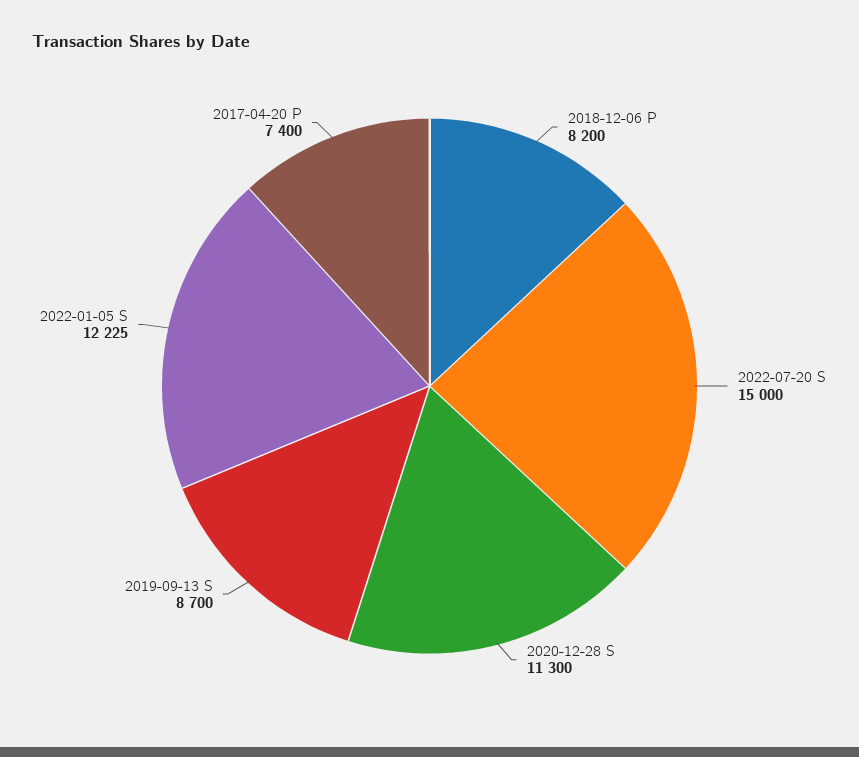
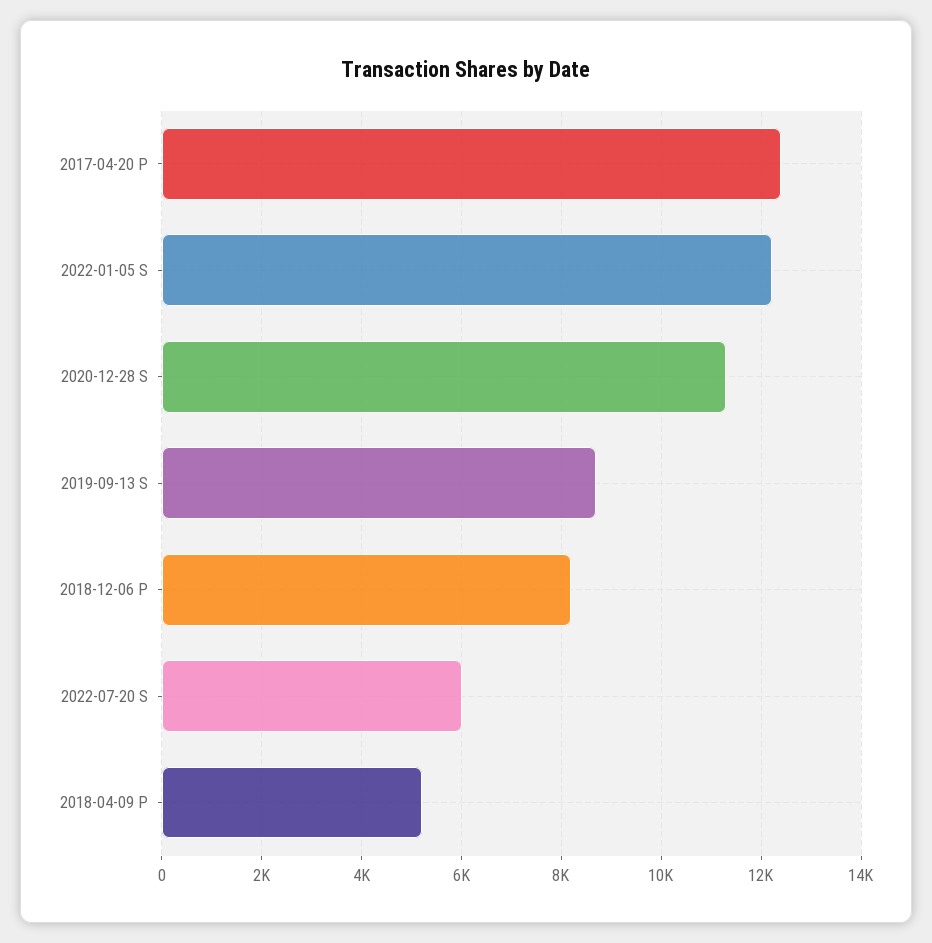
  {
    "2018-12-06 P": 8200,
-   "2022-07-20 S": 15000,
+   "2022-07-20 S": 6000,
    "2020-12-28 S": 11300,
    "2019-09-13 S": 8700,
    "2022-01-05 S": 12225,
-   "2017-04-20 P": 7400
+   "2017-04-20 P": 12400,
+   "2018-04-09 P": 5200
  }

